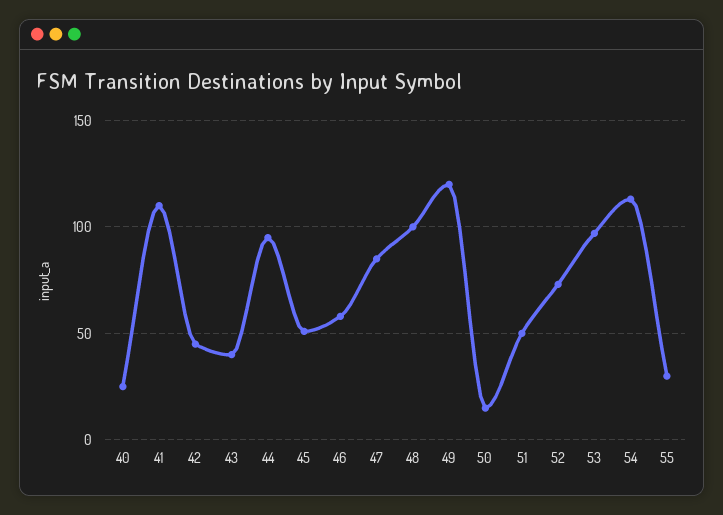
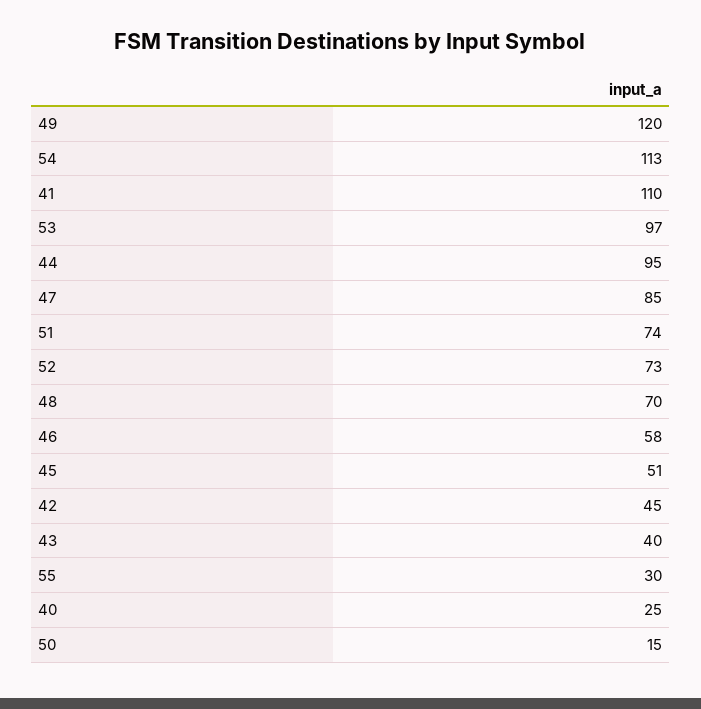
  {
    "40": 25,
    "41": 110,
    "42": 45,
    "43": 40,
    "44": 95,
    "45": 51,
    "46": 58,
    "47": 85,
-   "48": 100,
+   "48": 70,
    "49": 120,
    "50": 15,
-   "51": 50,
+   "51": 74,
    "52": 73,
    "53": 97,
    "54": 113,
    "55": 30
  }

